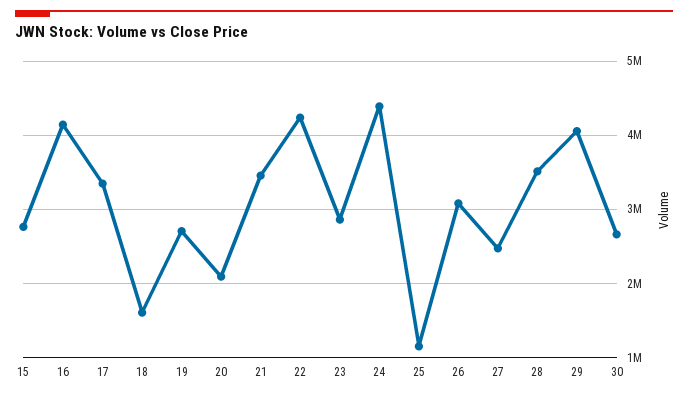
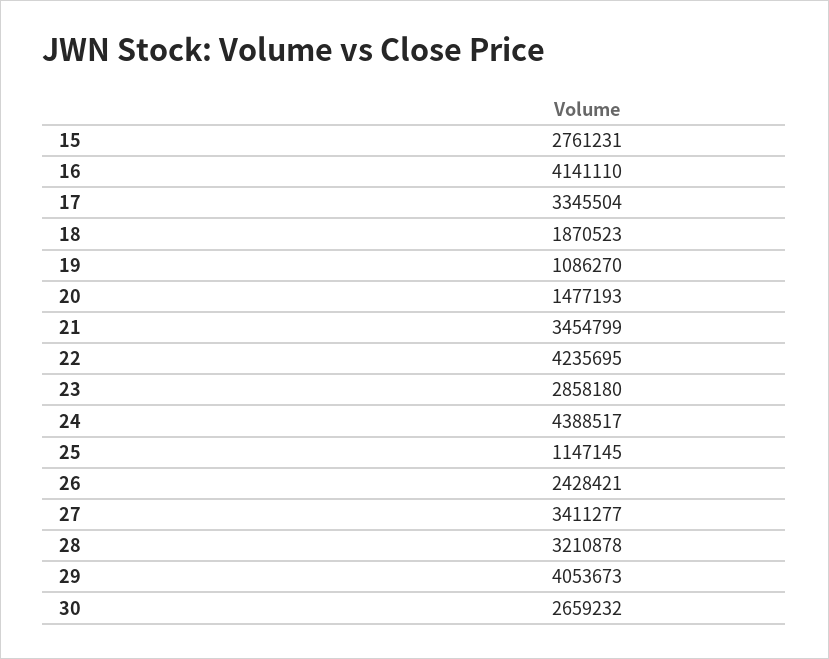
  {
    "15": 2761231,
    "16": 4141110,
    "17": 3345504,
-   "18": 1600000,
+   "18": 1870523,
-   "19": 2700000,
+   "19": 1086270,
-   "20": 2100000,
+   "20": 1477193,
    "21": 3454799,
    "22": 4235695,
    "23": 2858180,
    "24": 4388517,
    "25": 1147145,
-   "26": 3100000,
+   "26": 2428421,
-   "27": 2500000,
+   "27": 3411277,
-   "28": 3500000,
+   "28": 3210878,
    "29": 4053673,
    "30": 2659232
  }

